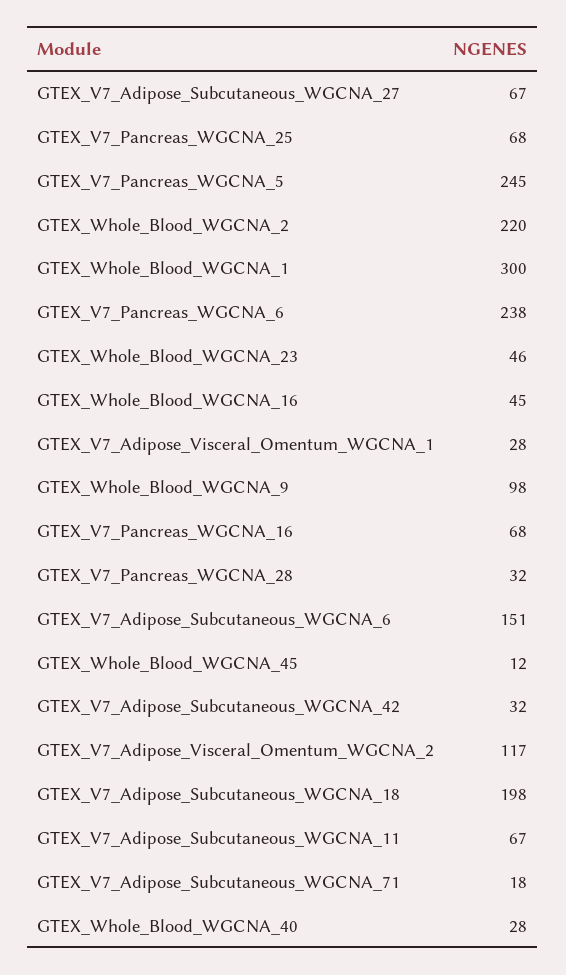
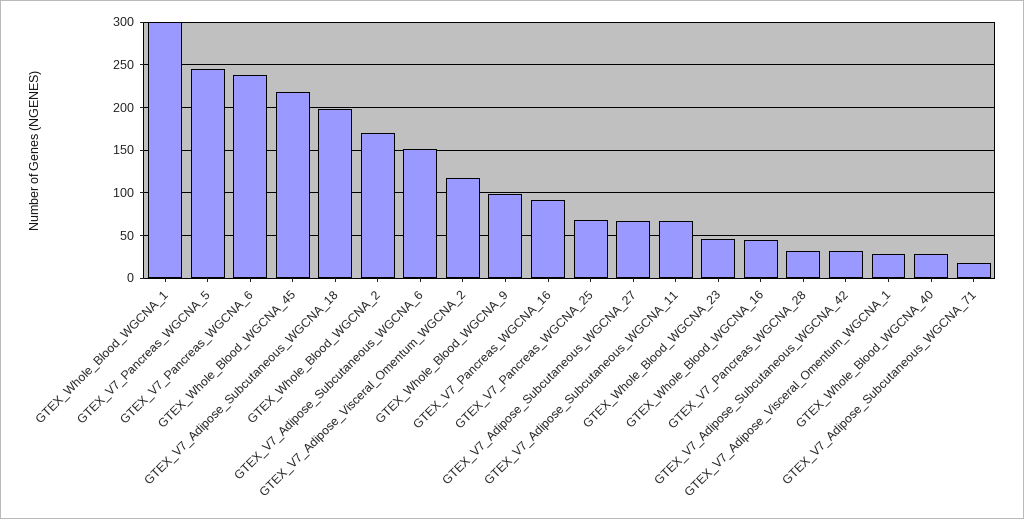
  {
    "GTEX_V7_Adipose_Subcutaneous_WGCNA_27": 67,
    "GTEX_V7_Pancreas_WGCNA_25": 68,
    "GTEX_V7_Pancreas_WGCNA_5": 245,
-   "GTEX_Whole_Blood_WGCNA_2": 220,
+   "GTEX_Whole_Blood_WGCNA_2": 170,
    "GTEX_Whole_Blood_WGCNA_1": 300,
    "GTEX_V7_Pancreas_WGCNA_6": 238,
    "GTEX_Whole_Blood_WGCNA_23": 46,
    "GTEX_Whole_Blood_WGCNA_16": 45,
    "GTEX_V7_Adipose_Visceral_Omentum_WGCNA_1": 28,
    "GTEX_Whole_Blood_WGCNA_9": 98,
-   "GTEX_V7_Pancreas_WGCNA_16": 68,
+   "GTEX_V7_Pancreas_WGCNA_16": 90,
    "GTEX_V7_Pancreas_WGCNA_28": 32,
    "GTEX_V7_Adipose_Subcutaneous_WGCNA_6": 151,
-   "GTEX_Whole_Blood_WGCNA_45": 12,
+   "GTEX_Whole_Blood_WGCNA_45": 220,
    "GTEX_V7_Adipose_Subcutaneous_WGCNA_42": 32,
    "GTEX_V7_Adipose_Visceral_Omentum_WGCNA_2": 117,
    "GTEX_V7_Adipose_Subcutaneous_WGCNA_18": 198,
    "GTEX_V7_Adipose_Subcutaneous_WGCNA_11": 67,
    "GTEX_V7_Adipose_Subcutaneous_WGCNA_71": 18,
    "GTEX_Whole_Blood_WGCNA_40": 28
  }

